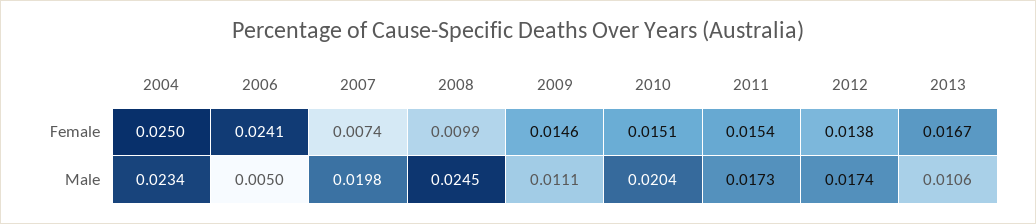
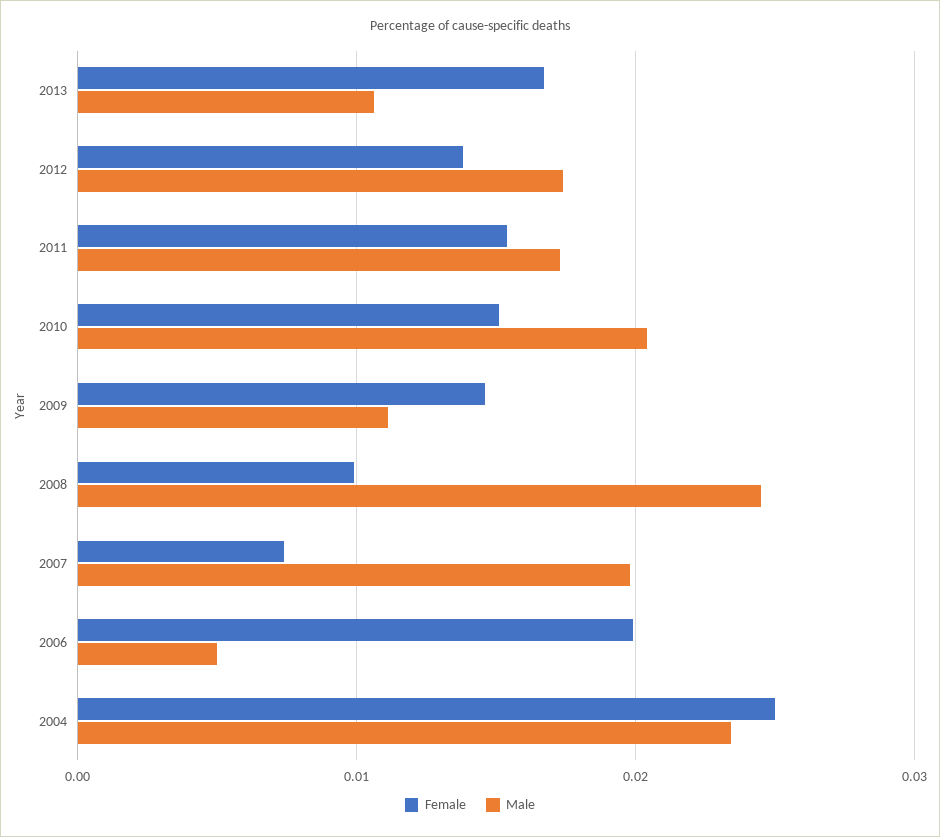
  {
    "Female": {
      "2004": 0.025,
-     "2006": 0.0241,
+     "2006": 0.02,
      "2007": 0.0074,
      "2008": 0.0099,
      "2009": 0.0146,
      "2010": 0.0151,
      "2011": 0.0154,
      "2012": 0.0138,
      "2013": 0.0167
    },
    "Male": {
      "2004": 0.0234,
      "2006": 0.005,
      "2007": 0.0198,
      "2008": 0.0245,
      "2009": 0.0111,
      "2010": 0.0204,
      "2011": 0.0173,
      "2012": 0.0174,
      "2013": 0.0106
    }
  }

